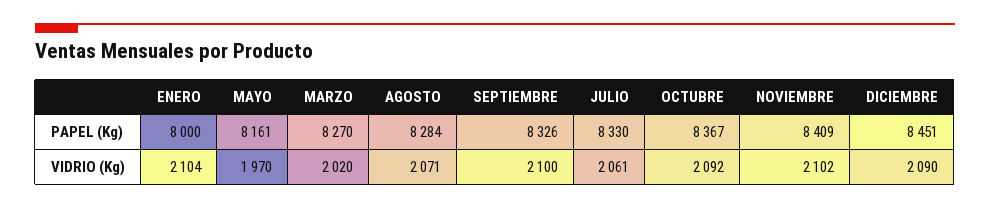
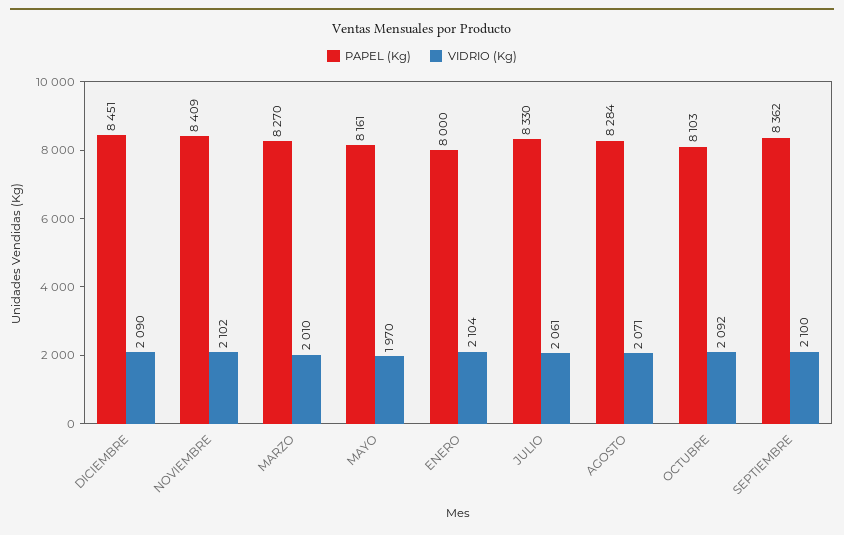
  {
    "PAPEL (Kg)": {
      "ENERO": 8000,
      "MAYO": 8161,
      "MARZO": 8270,
      "AGOSTO": 8284,
-     "SEPTIEMBRE": 8326,
+     "SEPTIEMBRE": 8362,
      "JULIO": 8330,
-     "OCTUBRE": 8367,
+     "OCTUBRE": 8103,
      "NOVIEMBRE": 8409,
      "DICIEMBRE": 8451
    },
    "VIDRIO (Kg)": {
      "ENERO": 2104,
      "MAYO": 1970,
-     "MARZO": 2020,
+     "MARZO": 2010,
      "AGOSTO": 2071,
      "SEPTIEMBRE": 2100,
      "JULIO": 2061,
      "OCTUBRE": 2092,
      "NOVIEMBRE": 2102,
      "DICIEMBRE": 2090
    }
  }

